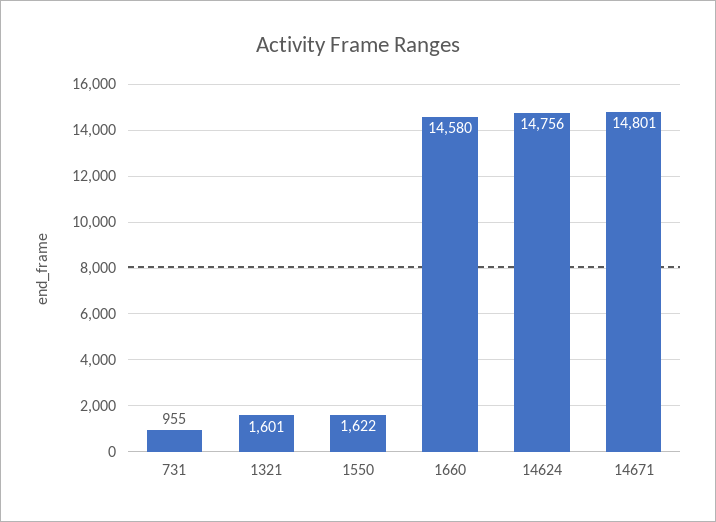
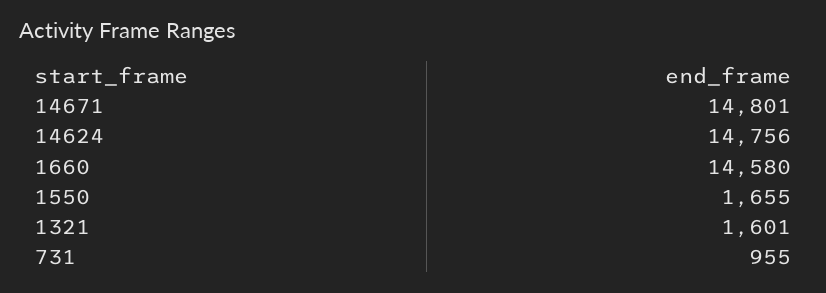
  {
    "731": 955,
    "1321": 1601,
-   "1550": 1622,
+   "1550": 1655,
    "1660": 14580,
    "14624": 14756,
    "14671": 14801
  }

